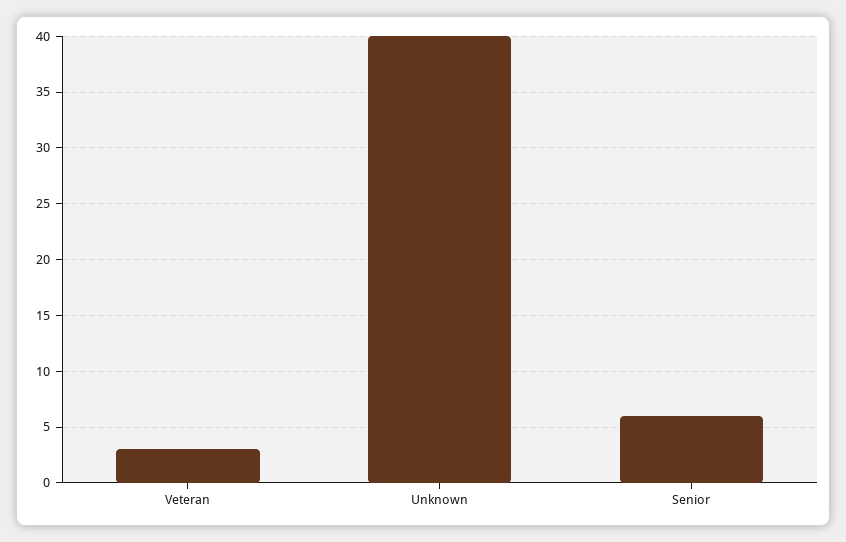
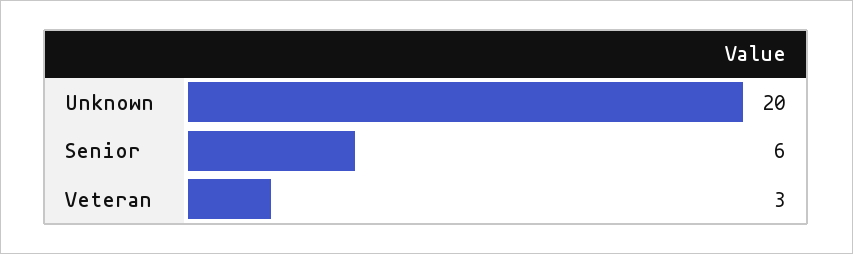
  {
    "Veteran": 3,
-   "Unknown": 40,
+   "Unknown": 20,
    "Senior": 6
  }

